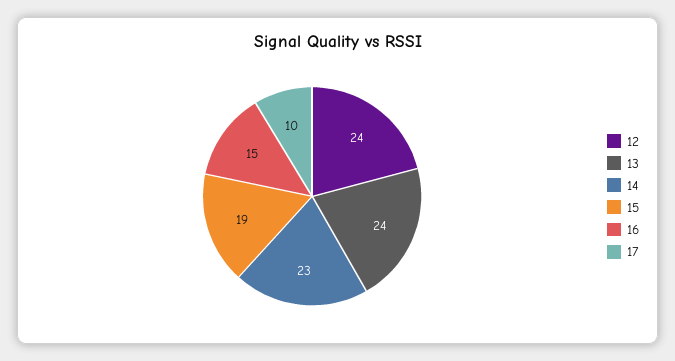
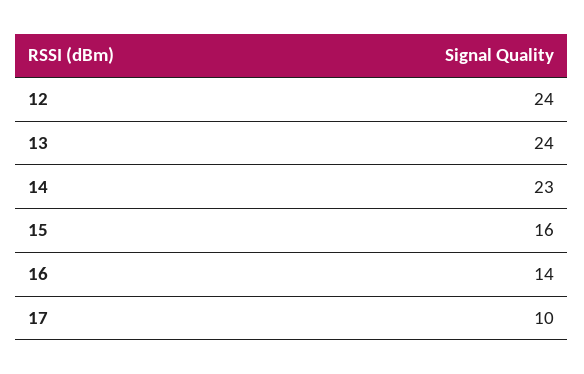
  {
    "12": 24,
    "13": 24,
    "14": 23,
-   "15": 19,
+   "15": 16,
-   "16": 15,
+   "16": 14,
    "17": 10
  }

